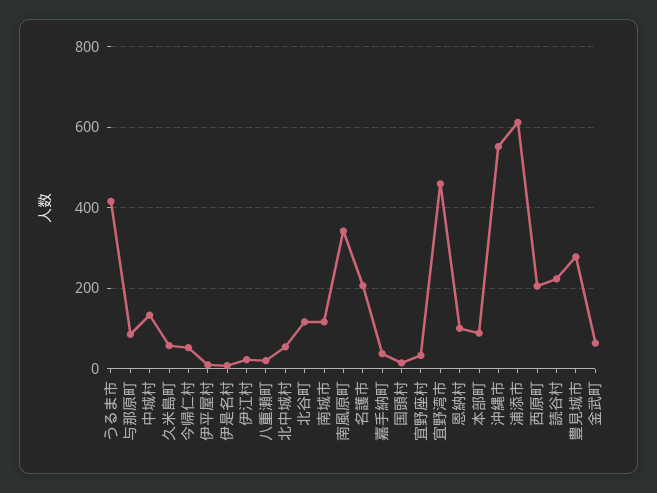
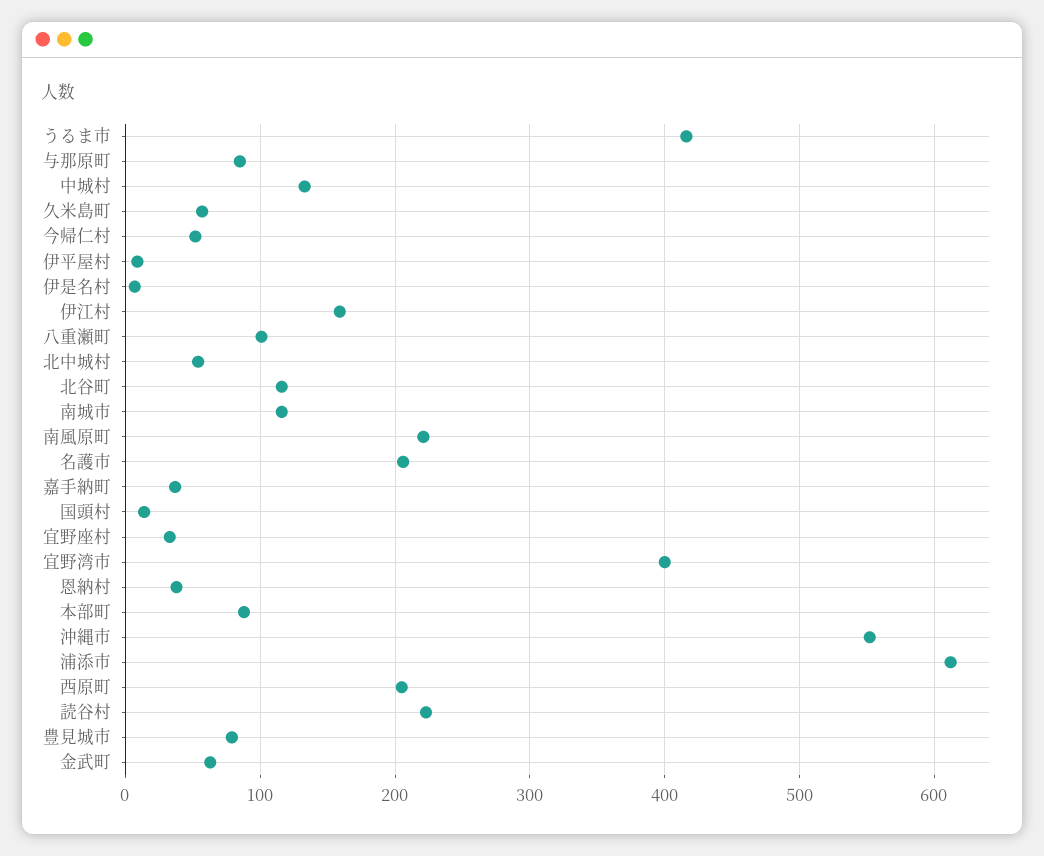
  {
    "うるま市": 420,
    "与那原町": 90,
    "中城村": 130,
    "久米島町": 60,
    "今帰仁村": 50,
    "伊平屋村": 10,
    "伊是名村": 10,
-   "伊江村": 20,
+   "伊江村": 160,
-   "八重瀬町": 20,
+   "八重瀬町": 100,
    "北中城村": 50,
    "北谷町": 120,
    "南城市": 120,
-   "南風原町": 340,
+   "南風原町": 220,
    "名護市": 210,
    "嘉手納町": 40,
    "国頭村": 10,
    "宜野座村": 30,
-   "宜野湾市": 460,
+   "宜野湾市": 400,
-   "恩納村": 100,
+   "恩納村": 40,
    "本部町": 90,
    "沖縄市": 550,
    "浦添市": 610,
    "西原町": 210,
    "読谷村": 220,
-   "豊見城市": 280,
+   "豊見城市": 80,
    "金武町": 60
  }

